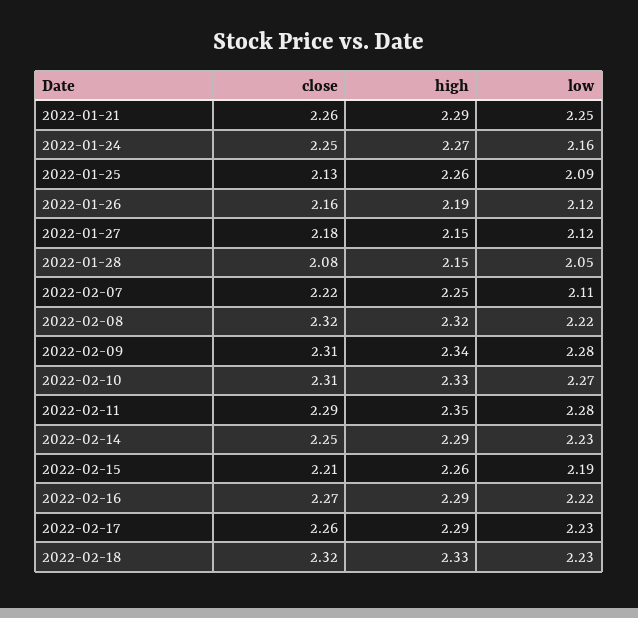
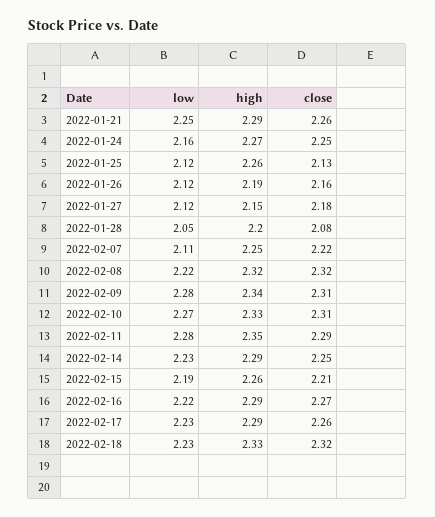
  {
    "close": {
      "2022-01-21": 2.26,
      "2022-01-24": 2.25,
      "2022-01-25": 2.13,
      "2022-01-26": 2.16,
      "2022-01-27": 2.18,
      "2022-01-28": 2.08,
      "2022-02-07": 2.22,
      "2022-02-08": 2.32,
      "2022-02-09": 2.31,
      "2022-02-10": 2.31,
      "2022-02-11": 2.29,
      "2022-02-14": 2.25,
      "2022-02-15": 2.21,
      "2022-02-16": 2.27,
      "2022-02-17": 2.26,
      "2022-02-18": 2.32
    },
    "high": {
      "2022-01-21": 2.29,
      "2022-01-24": 2.27,
      "2022-01-25": 2.26,
      "2022-01-26": 2.19,
      "2022-01-27": 2.15,
-     "2022-01-28": 2.15,
+     "2022-01-28": 2.2,
      "2022-02-07": 2.25,
      "2022-02-08": 2.32,
      "2022-02-09": 2.34,
      "2022-02-10": 2.33,
      "2022-02-11": 2.35,
      "2022-02-14": 2.29,
      "2022-02-15": 2.26,
      "2022-02-16": 2.29,
      "2022-02-17": 2.29,
      "2022-02-18": 2.33
    },
    "low": {
      "2022-01-21": 2.25,
      "2022-01-24": 2.16,
-     "2022-01-25": 2.09,
+     "2022-01-25": 2.12,
      "2022-01-26": 2.12,
      "2022-01-27": 2.12,
      "2022-01-28": 2.05,
      "2022-02-07": 2.11,
      "2022-02-08": 2.22,
      "2022-02-09": 2.28,
      "2022-02-10": 2.27,
      "2022-02-11": 2.28,
      "2022-02-14": 2.23,
      "2022-02-15": 2.19,
      "2022-02-16": 2.22,
      "2022-02-17": 2.23,
      "2022-02-18": 2.23
    }
  }

